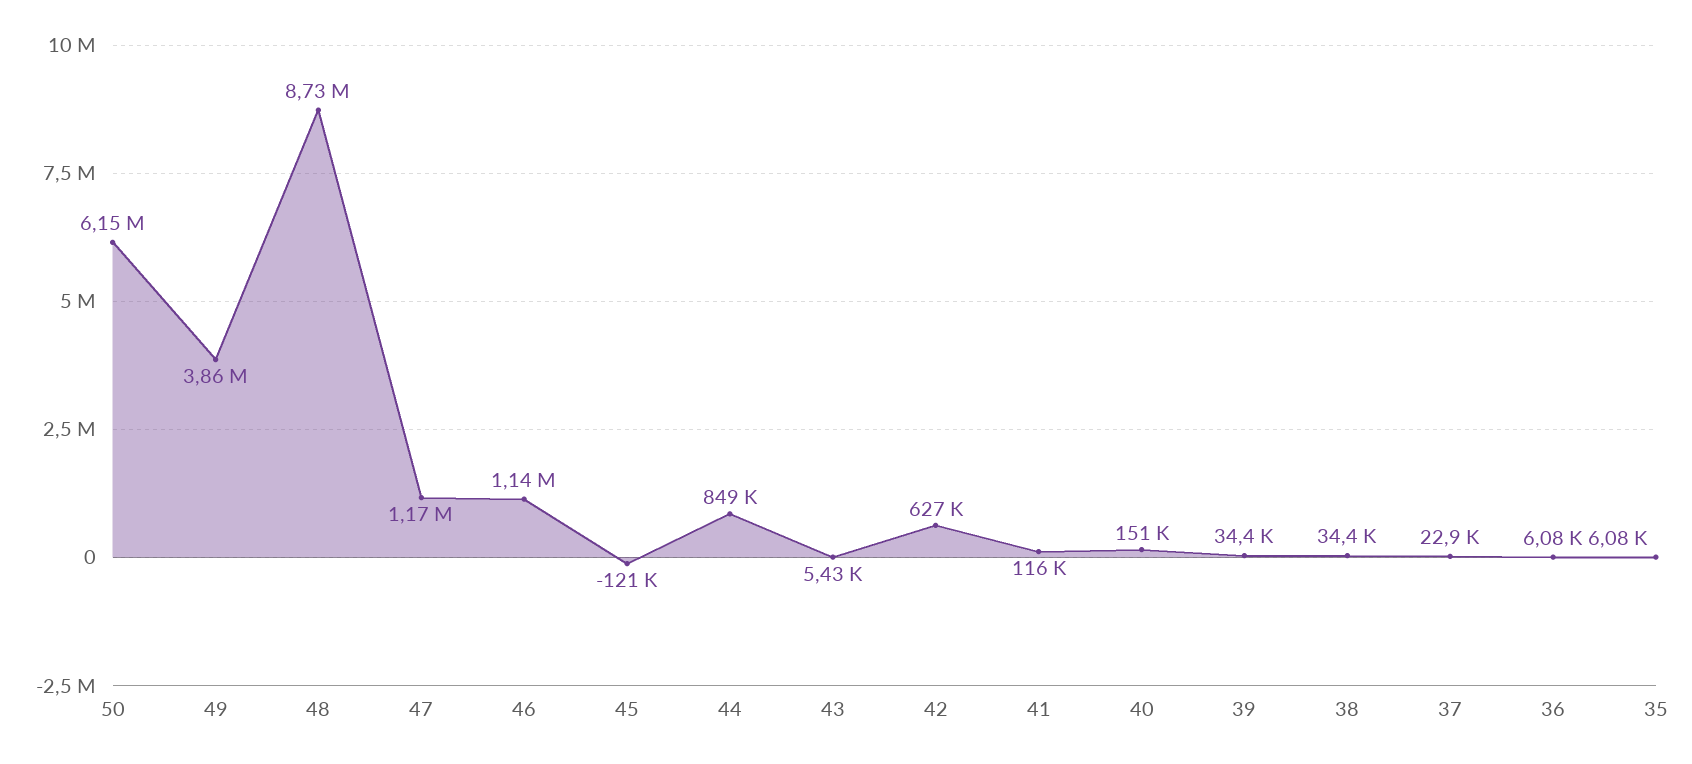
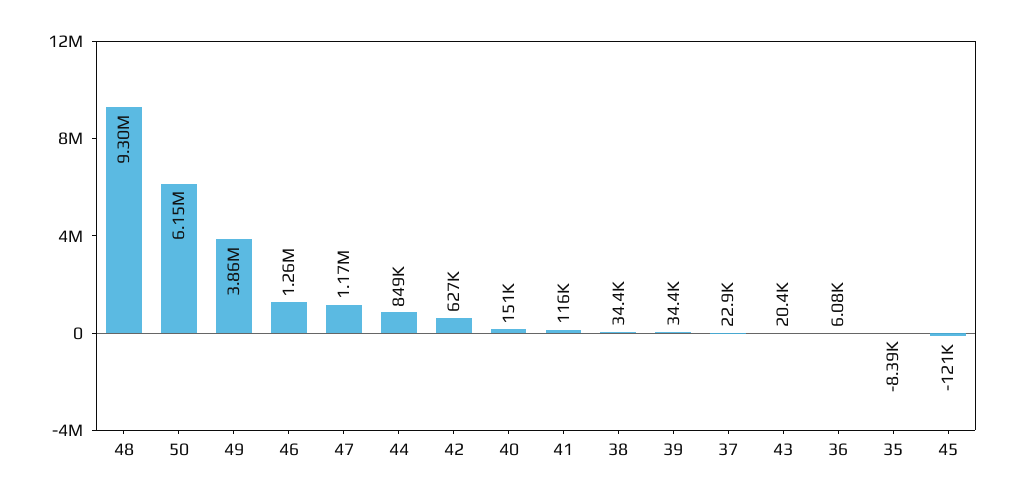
  {
    "50": 6150000,
    "49": 3860000,
-   "48": 8730000,
+   "48": 9300000,
    "47": 1170000,
-   "46": 1140000,
+   "46": 1260000,
    "45": -121000,
    "44": 849000,
-   "43": 5430,
+   "43": 20400,
    "42": 627000,
    "41": 116000,
    "40": 151000,
    "39": 34400,
    "38": 34400,
    "37": 22900,
    "36": 6080,
-   "35": 6080
+   "35": -8390
  }

